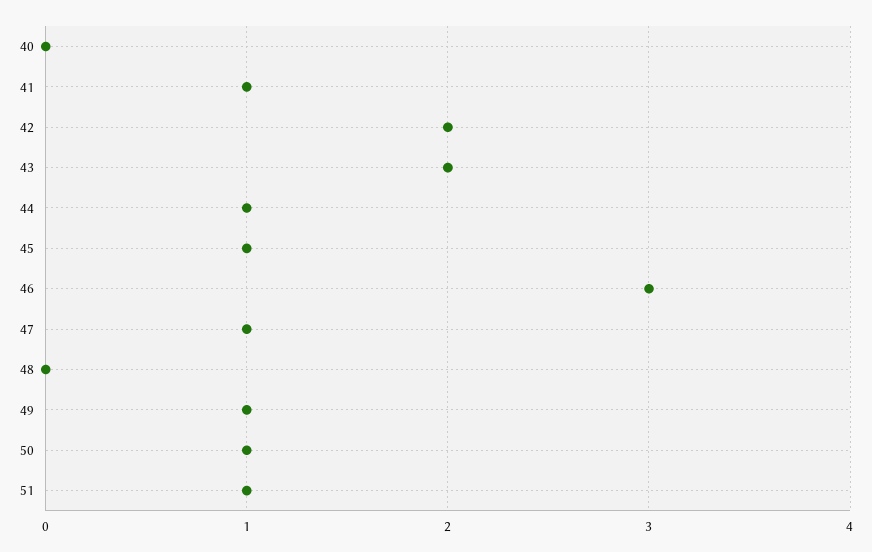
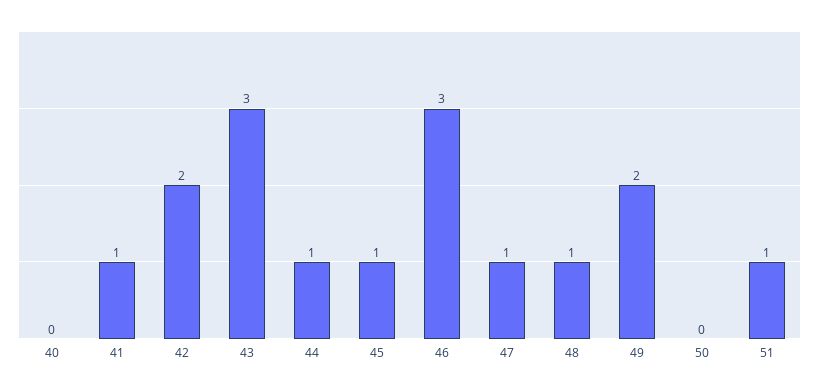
  {
    "40": 0,
    "41": 1,
    "42": 2,
-   "43": 2,
+   "43": 3,
    "44": 1,
    "45": 1,
    "46": 3,
    "47": 1,
-   "48": 0,
+   "48": 1,
-   "49": 1,
+   "49": 2,
-   "50": 1,
+   "50": 0,
    "51": 1
  }

